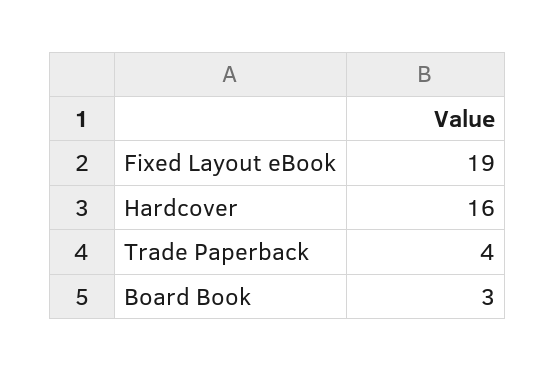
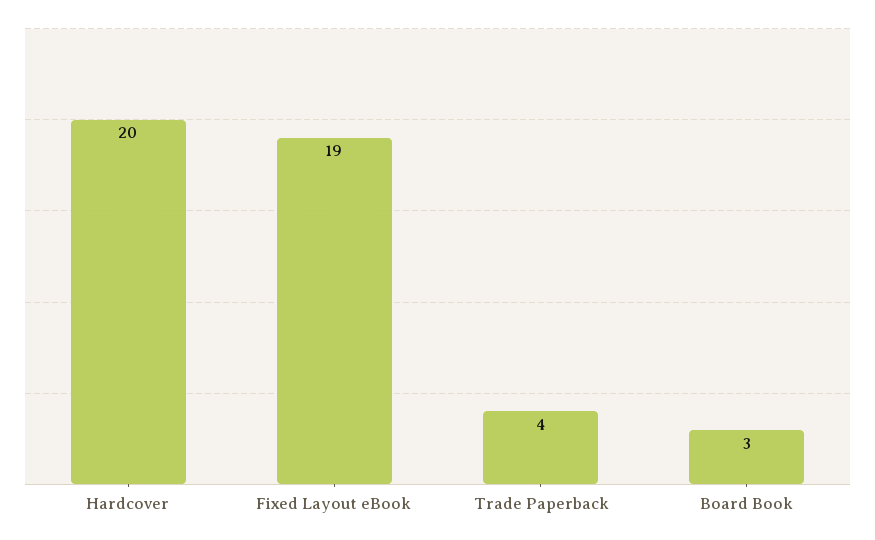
  {
    "Fixed Layout eBook": 19,
-   "Hardcover": 16,
+   "Hardcover": 20,
    "Trade Paperback": 4,
    "Board Book": 3
  }

